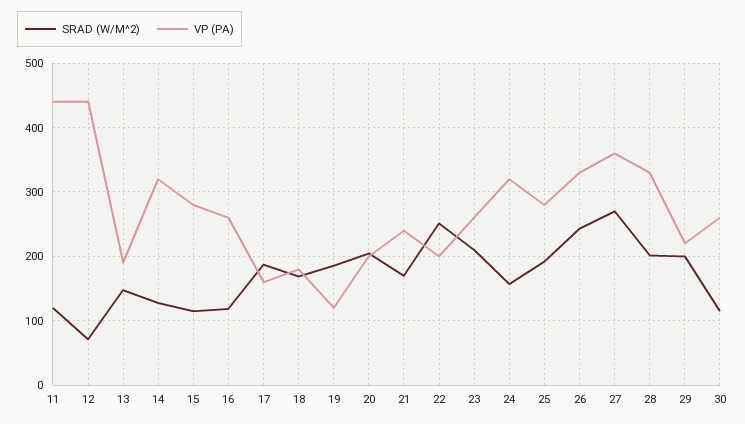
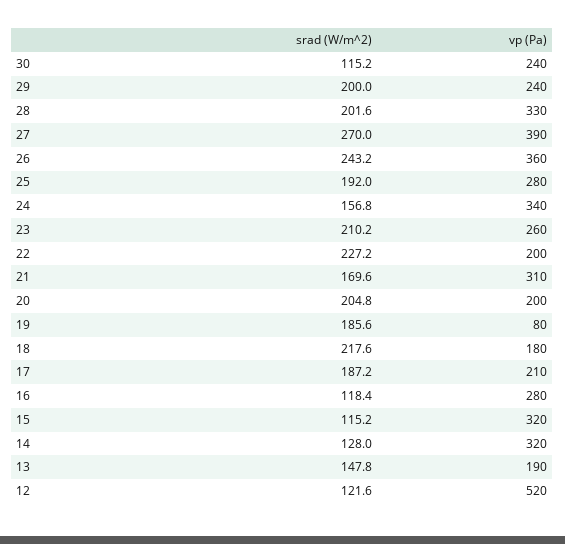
  {
    "SRAD (W/M^2)": {
-     "11": 120,
-     "12": 70,
+     "12": 121.6,
      "13": 147.8,
      "14": 128,
      "15": 115.2,
      "16": 118.4,
      "17": 187.2,
-     "18": 170,
+     "18": 217.6,
      "19": 185.6,
      "20": 204.8,
      "21": 169.6,
-     "22": 250,
+     "22": 227.2,
      "23": 210.2,
      "24": 156.8,
      "25": 192,
      "26": 243.2,
      "27": 270,
      "28": 201.6,
      "29": 200,
      "30": 115.2
    },
    "VP (PA)": {
-     "11": 440,
-     "12": 440,
+     "12": 520,
      "13": 190,
      "14": 320,
-     "15": 280,
+     "15": 320,
-     "16": 260,
+     "16": 280,
-     "17": 160,
+     "17": 210,
      "18": 180,
-     "19": 120,
+     "19": 80,
      "20": 200,
-     "21": 240,
+     "21": 310,
      "22": 200,
      "23": 260,
-     "24": 320,
+     "24": 340,
      "25": 280,
-     "26": 330,
+     "26": 360,
-     "27": 360,
+     "27": 390,
      "28": 330,
-     "29": 220,
+     "29": 240,
-     "30": 260
+     "30": 240
    }
  }

